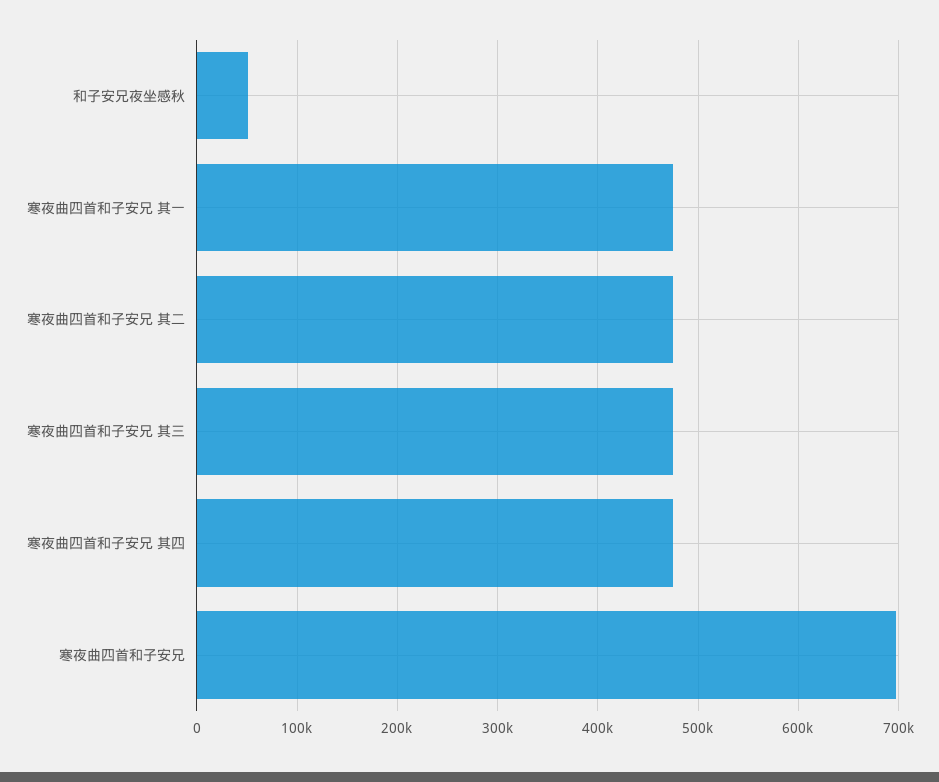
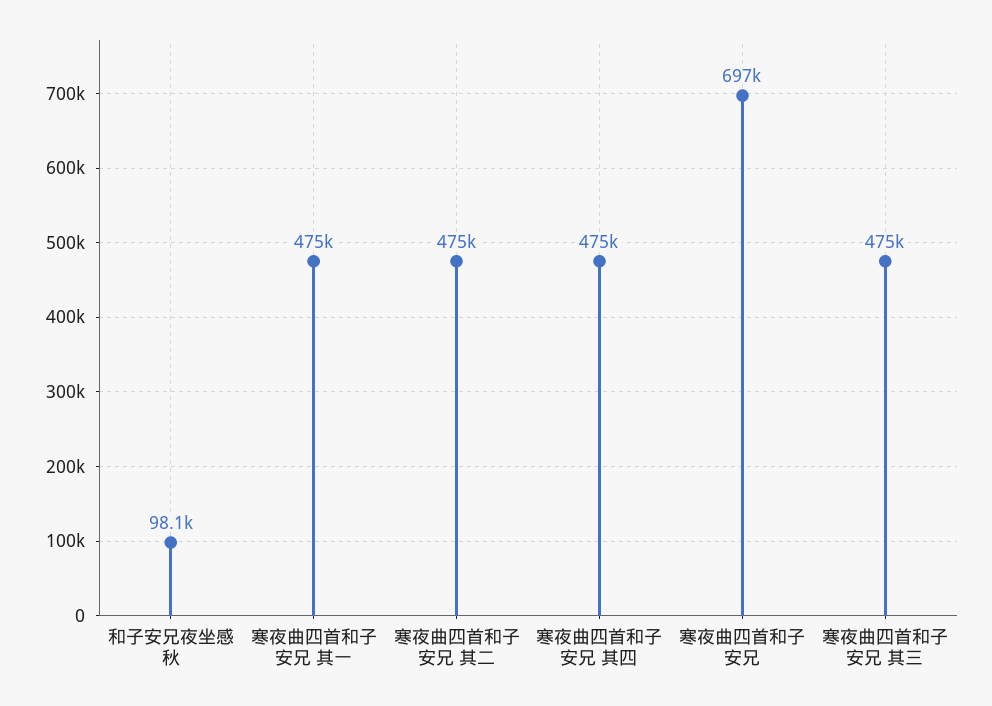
  {
-   "和子安兄夜坐感秋": 50000,
+   "和子安兄夜坐感秋": 98100,
    "寒夜曲四首和子安兄 其一": 475000,
    "寒夜曲四首和子安兄 其二": 475000,
    "寒夜曲四首和子安兄 其三": 475000,
    "寒夜曲四首和子安兄 其四": 475000,
    "寒夜曲四首和子安兄": 697000
  }

